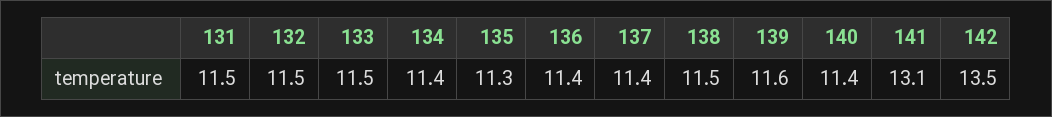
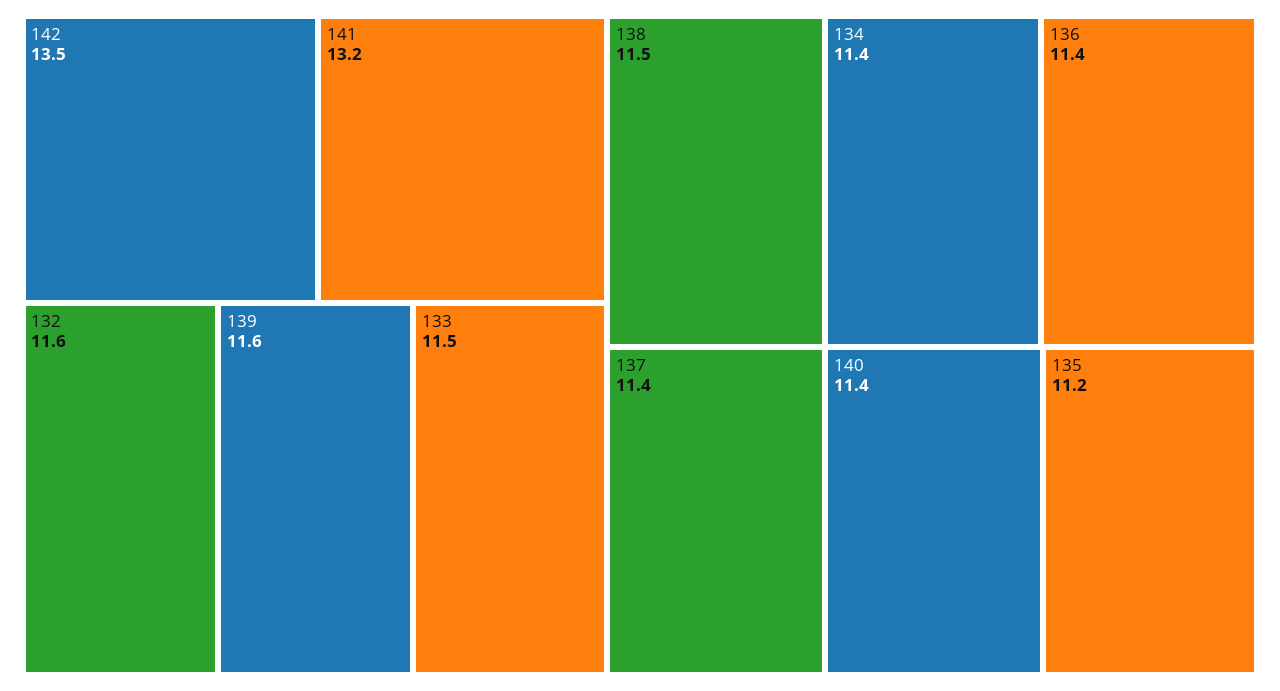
  {
-   "131": 11.5,
-   "132": 11.5,
+   "132": 11.6,
    "133": 11.5,
    "134": 11.4,
-   "135": 11.3,
+   "135": 11.2,
    "136": 11.4,
    "137": 11.4,
    "138": 11.5,
    "139": 11.6,
    "140": 11.4,
-   "141": 13.1,
+   "141": 13.2,
    "142": 13.5
  }

